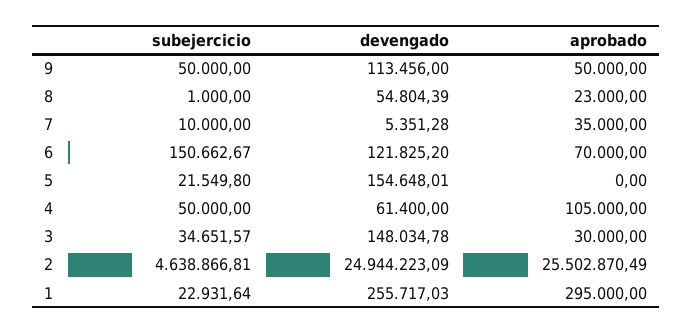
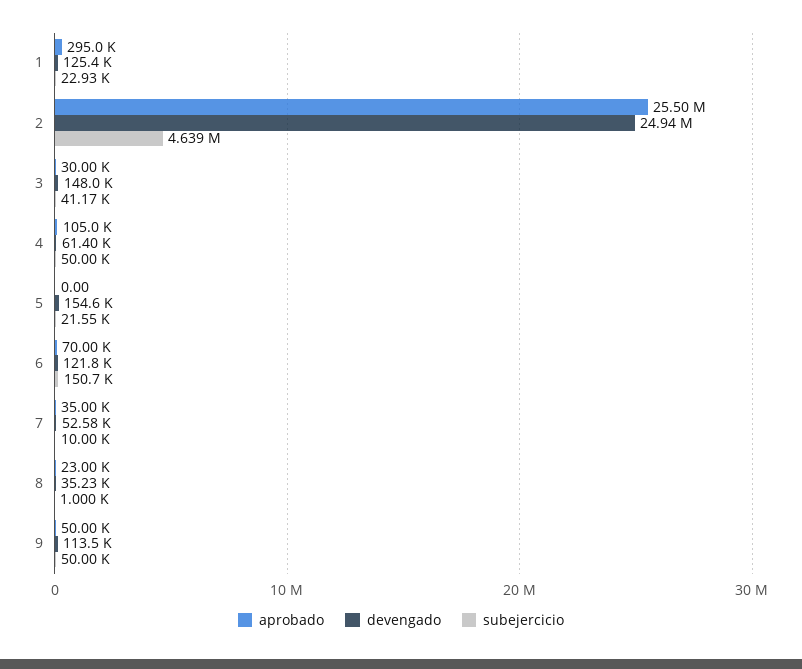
  {
    "subejercicio": {
      "9": 50000,
      "8": 1000,
      "7": 10000,
      "6": 150662.67,
      "5": 21549.8,
      "4": 50000,
-     "3": 34651.57,
+     "3": 41170,
      "2": 4638866.81,
      "1": 22931.64
    },
    "devengado": {
      "9": 113456,
-     "8": 54804.39,
+     "8": 35230,
-     "7": 5351.28,
+     "7": 52580,
      "6": 121825.2,
      "5": 154648.01,
      "4": 61400,
      "3": 148034.78,
      "2": 24944223.09,
-     "1": 255717.03
+     "1": 125400
    },
    "aprobado": {
      "9": 50000,
      "8": 23000,
      "7": 35000,
      "6": 70000,
      "5": 0,
      "4": 105000,
      "3": 30000,
      "2": 25502870.49,
      "1": 295000
    }
  }

